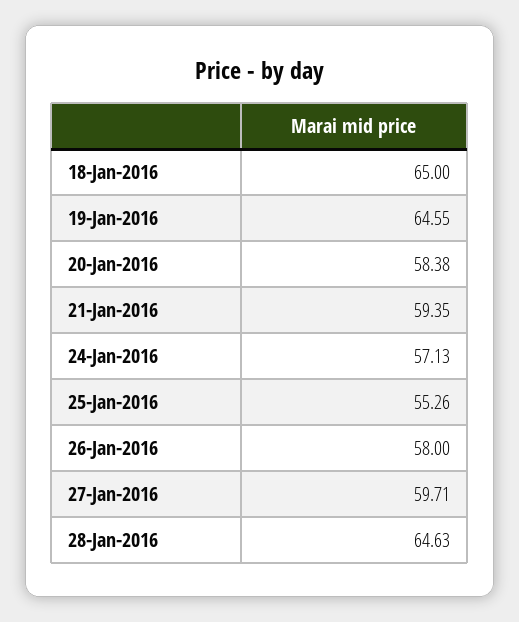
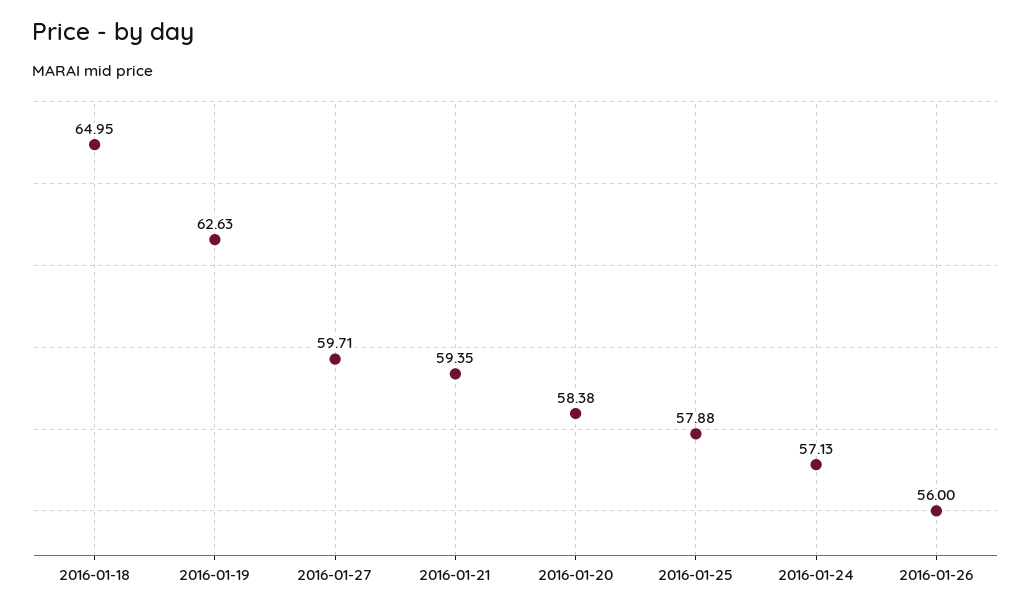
  {
-   "18-Jan-2016": 65,
+   "18-Jan-2016": 64.95,
-   "19-Jan-2016": 64.55,
+   "19-Jan-2016": 62.63,
    "20-Jan-2016": 58.38,
    "21-Jan-2016": 59.35,
    "24-Jan-2016": 57.13,
-   "25-Jan-2016": 55.26,
+   "25-Jan-2016": 57.88,
-   "26-Jan-2016": 58,
+   "26-Jan-2016": 56,
-   "27-Jan-2016": 59.71,
+   "27-Jan-2016": 59.71
-   "28-Jan-2016": 64.63
  }

